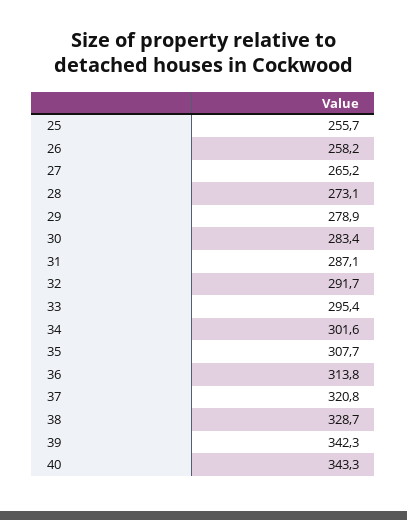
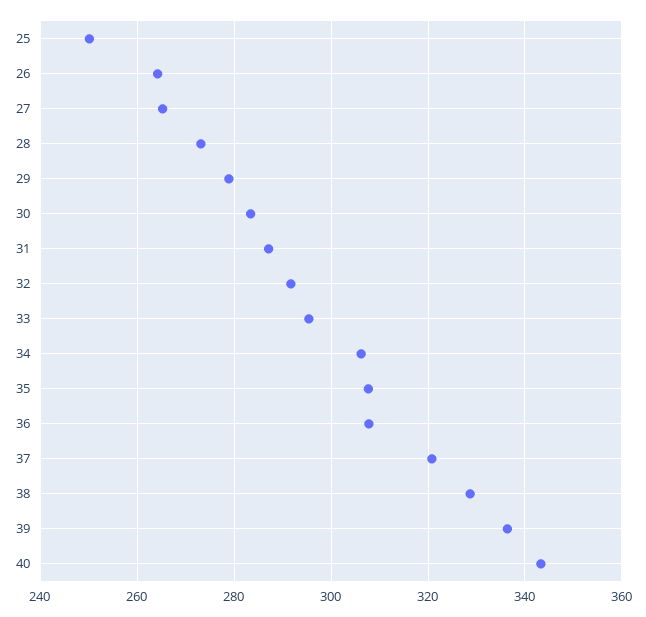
  {
-   "25": 255.7,
+   "25": 250,
-   "26": 258.2,
+   "26": 264,
    "27": 265.2,
    "28": 273.1,
    "29": 278.9,
    "30": 283.4,
    "31": 287.1,
    "32": 291.7,
    "33": 295.4,
-   "34": 301.6,
+   "34": 306,
    "35": 307.7,
-   "36": 313.8,
+   "36": 308,
    "37": 320.8,
    "38": 328.7,
-   "39": 342.3,
+   "39": 336,
    "40": 343.3
  }

